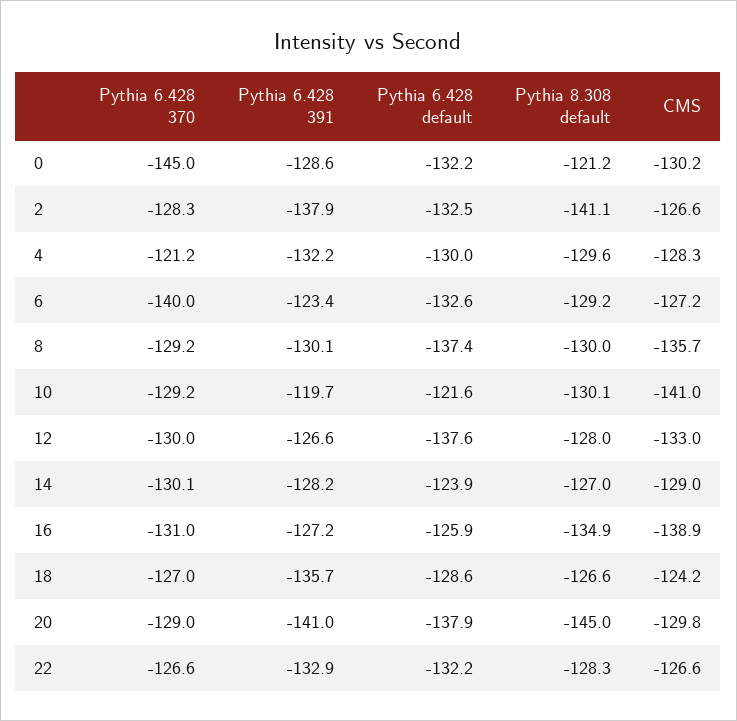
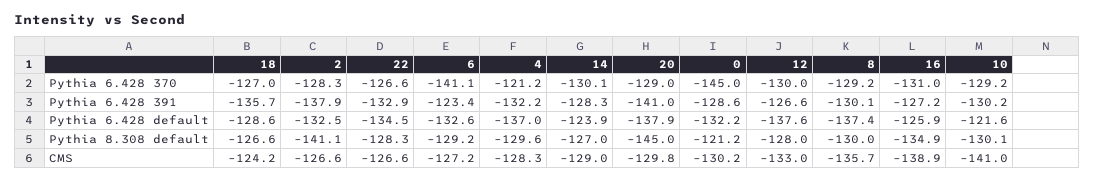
  {
    "Pythia 6.428 370": {
      "0": -145,
      "2": -128.3,
      "4": -121.2,
-     "6": -140,
+     "6": -141.1,
      "8": -129.2,
      "10": -129.2,
      "12": -130,
      "14": -130.1,
      "16": -131,
      "18": -127,
      "20": -129,
      "22": -126.6
    },
    "Pythia 6.428 391": {
      "0": -128.6,
      "2": -137.9,
      "4": -132.2,
      "6": -123.4,
      "8": -130.1,
-     "10": -119.7,
+     "10": -130.2,
      "12": -126.6,
-     "14": -128.2,
+     "14": -128.3,
      "16": -127.2,
      "18": -135.7,
      "20": -141,
      "22": -132.9
    },
    "Pythia 6.428 default": {
      "0": -132.2,
      "2": -132.5,
-     "4": -130,
+     "4": -137,
      "6": -132.6,
      "8": -137.4,
      "10": -121.6,
      "12": -137.6,
      "14": -123.9,
      "16": -125.9,
      "18": -128.6,
      "20": -137.9,
-     "22": -132.2
+     "22": -134.5
    },
    "Pythia 8.308 default": {
      "0": -121.2,
      "2": -141.1,
      "4": -129.6,
      "6": -129.2,
      "8": -130,
      "10": -130.1,
      "12": -128,
      "14": -127,
      "16": -134.9,
      "18": -126.6,
      "20": -145,
      "22": -128.3
    },
    "CMS": {
      "0": -130.2,
      "2": -126.6,
      "4": -128.3,
      "6": -127.2,
      "8": -135.7,
      "10": -141,
      "12": -133,
      "14": -129,
      "16": -138.9,
      "18": -124.2,
      "20": -129.8,
      "22": -126.6
    }
  }

